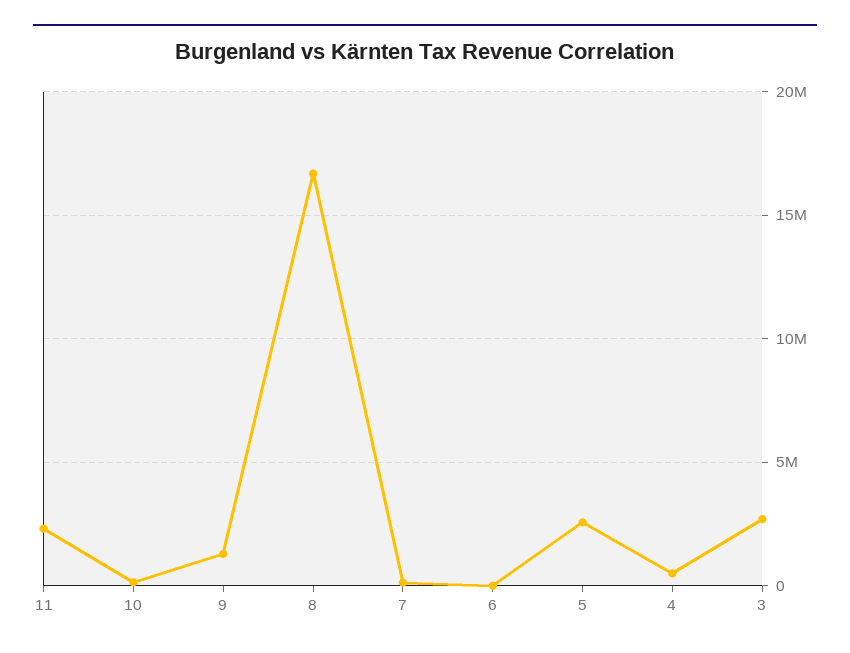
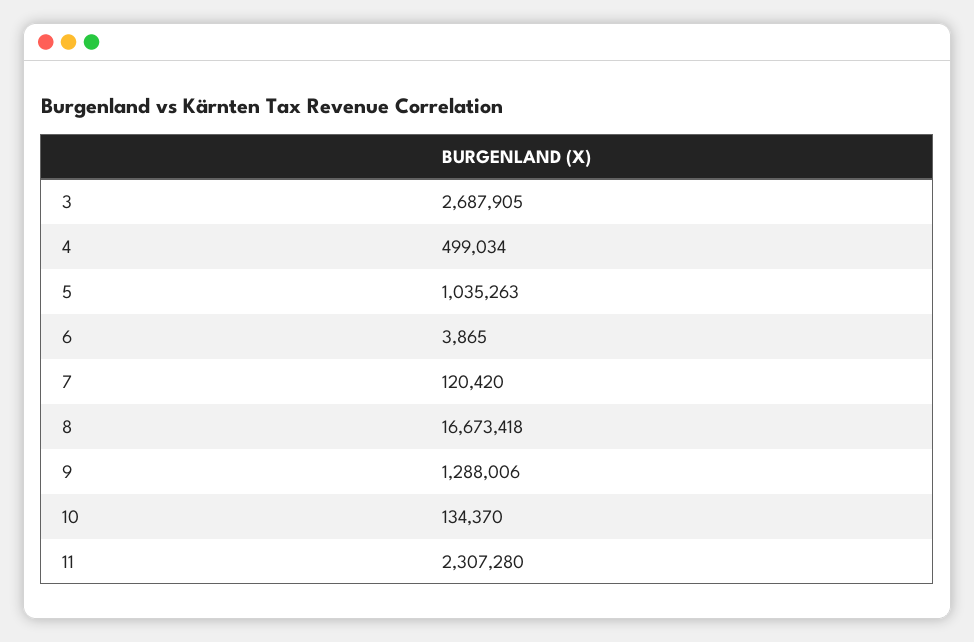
  {
    "11": 2307280,
    "10": 134370,
    "9": 1288006,
    "8": 16673418,
    "7": 120420,
    "6": 3865,
-   "5": 2500000,
+   "5": 1035263,
    "4": 499034,
    "3": 2687905
  }

